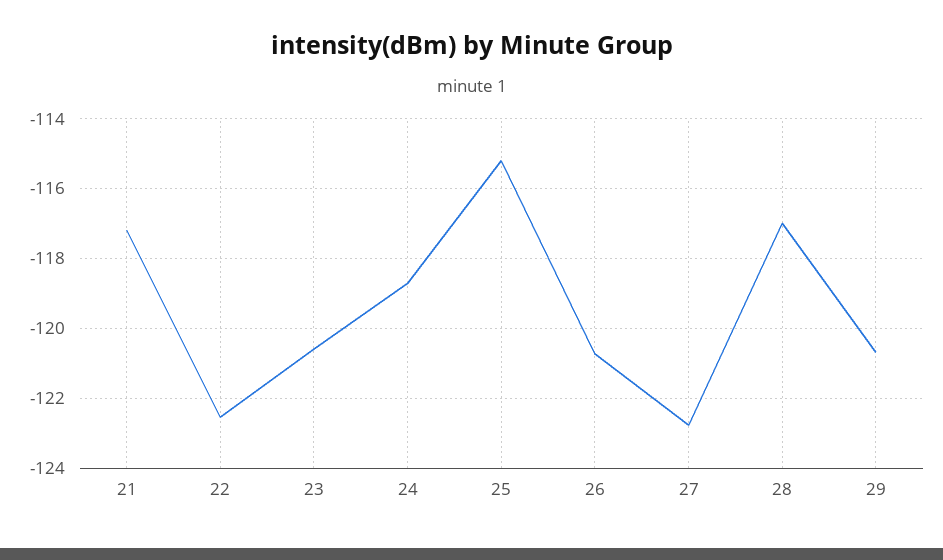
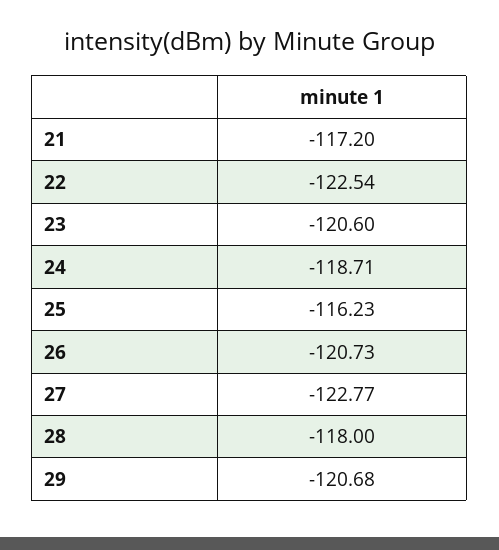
  {
    "21": -117.2,
    "22": -122.54,
    "23": -120.6,
    "24": -118.71,
-   "25": -115.2,
+   "25": -116.23,
    "26": -120.73,
    "27": -122.77,
-   "28": -117,
+   "28": -118,
    "29": -120.68
  }

